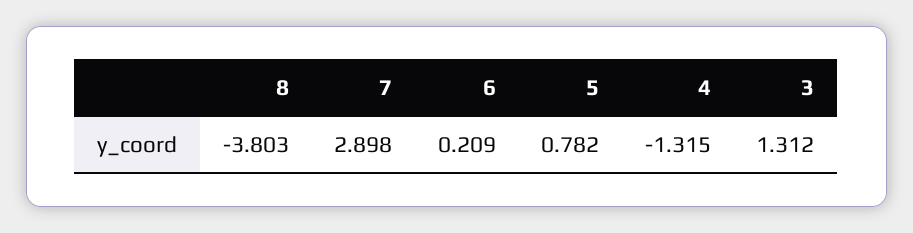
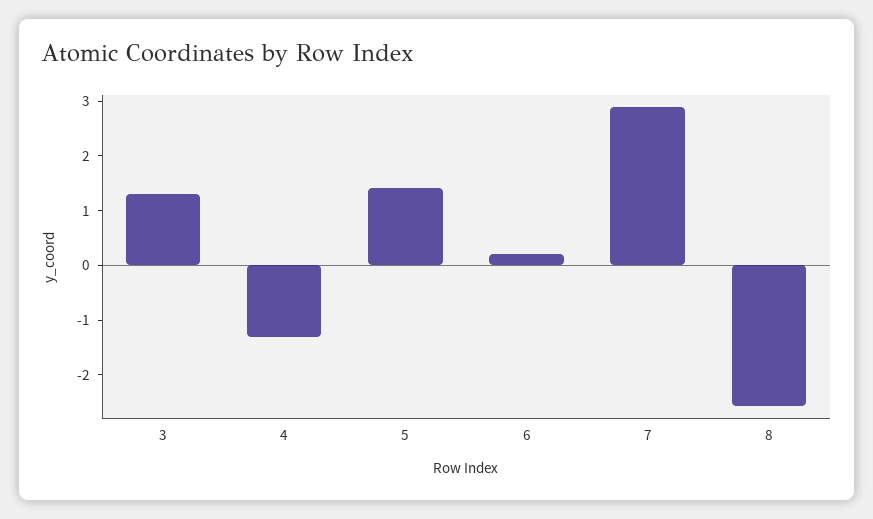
  {
-   "8": -3.803,
+   "8": -2.6,
    "7": 2.898,
    "6": 0.209,
-   "5": 0.782,
+   "5": 1.4,
    "4": -1.315,
    "3": 1.312
  }

